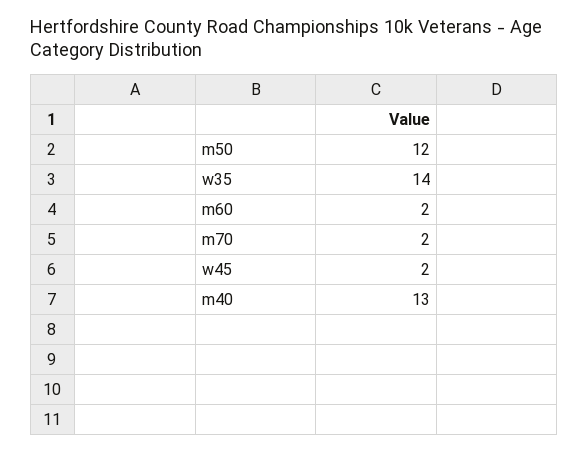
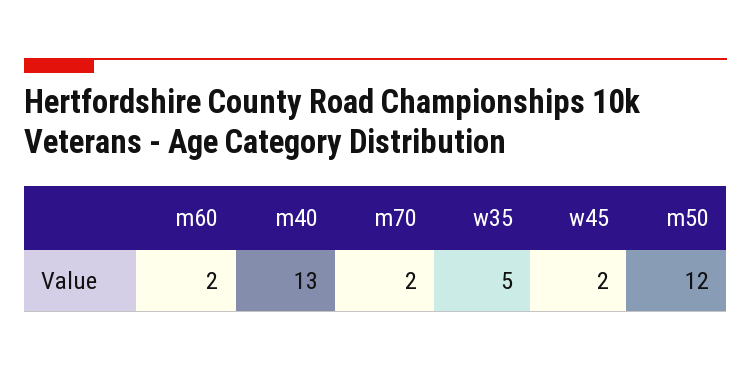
  {
    "m50": 12,
-   "w35": 14,
+   "w35": 5,
    "m60": 2,
    "m70": 2,
    "w45": 2,
    "m40": 13
  }

